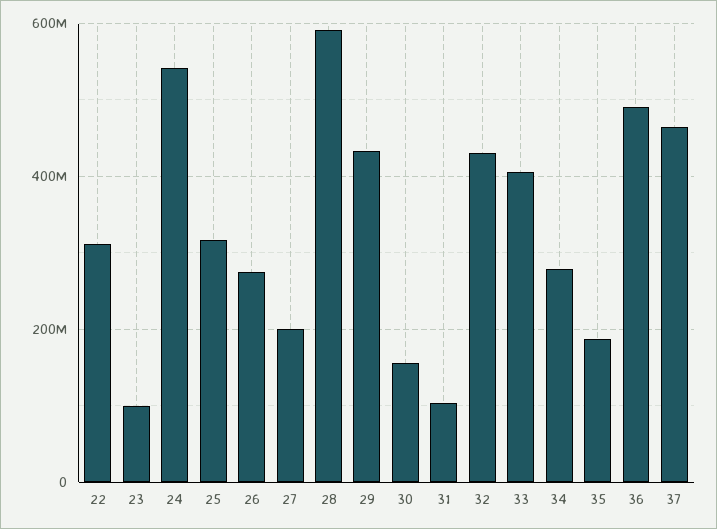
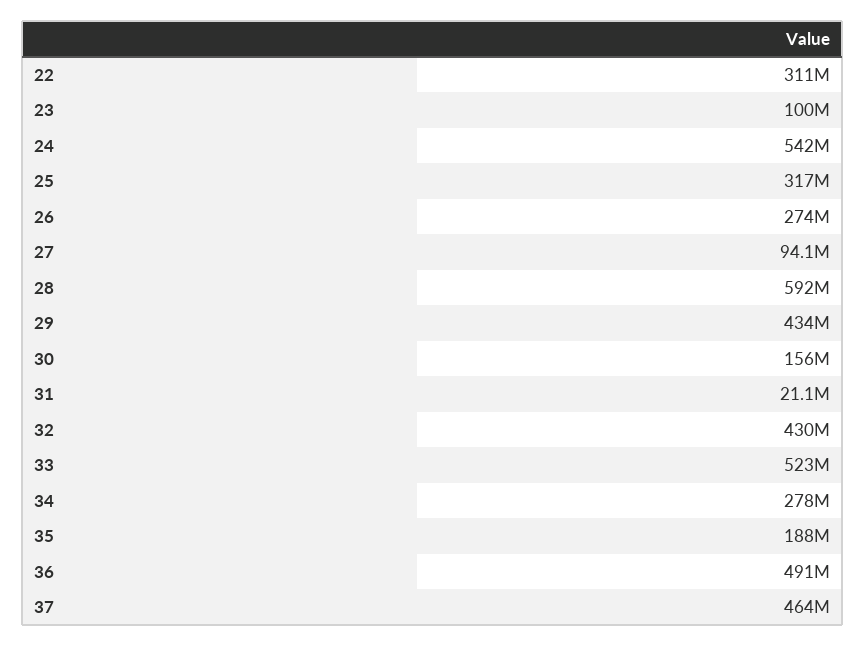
  {
    "22": 311000000,
    "23": 100000000,
    "24": 542000000,
    "25": 317000000,
    "26": 274000000,
-   "27": 200000000,
+   "27": 94100000,
    "28": 592000000,
    "29": 434000000,
    "30": 156000000,
-   "31": 100000000,
+   "31": 21100000,
    "32": 430000000,
-   "33": 400000000,
+   "33": 523000000,
    "34": 278000000,
    "35": 188000000,
    "36": 491000000,
    "37": 464000000
  }

